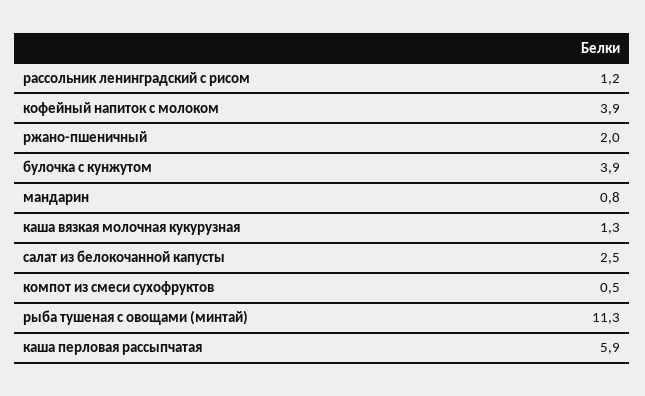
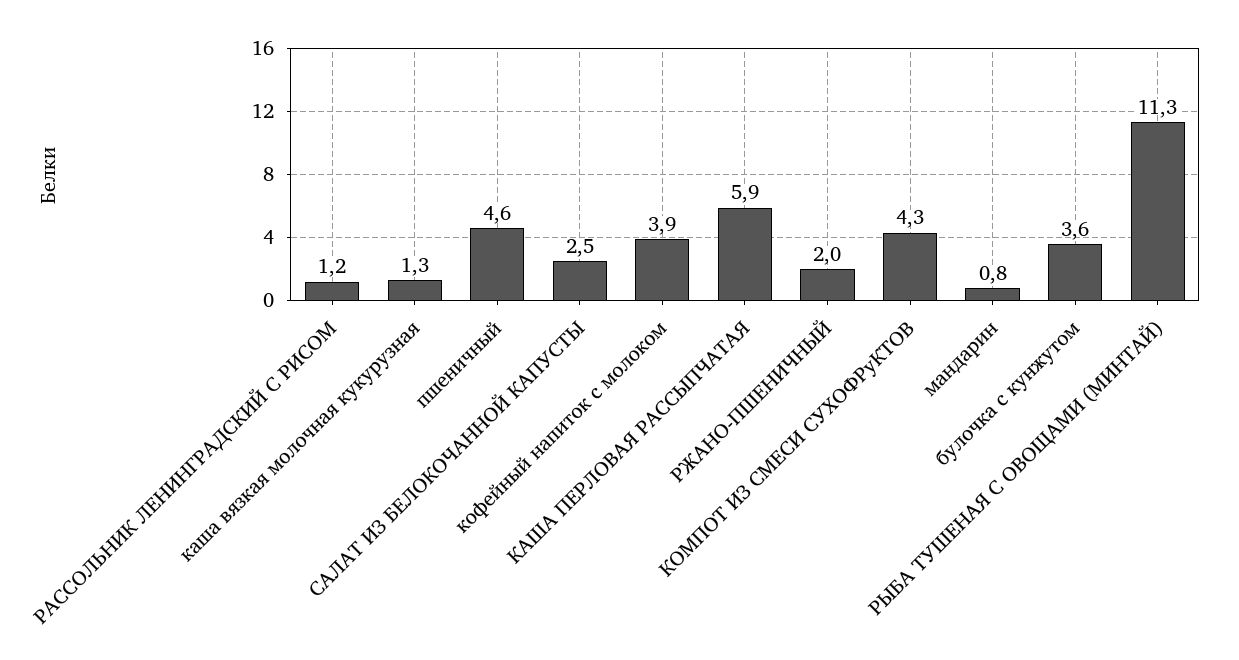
  {
    "рассольник ленинградский с рисом": 1.2,
    "кофейный напиток с молоком": 3.9,
    "ржано-пшеничный": 2,
-   "булочка с кунжутом": 3.9,
+   "булочка с кунжутом": 3.6,
    "мандарин": 0.8,
    "каша вязкая молочная кукурузная": 1.3,
    "салат из белокочанной капусты": 2.5,
-   "компот из смеси сухофруктов": 0.5,
+   "компот из смеси сухофруктов": 4.3,
    "рыба тушеная с овощами (минтай)": 11.3,
-   "каша перловая рассыпчатая": 5.9
+   "каша перловая рассыпчатая": 5.9,
+   "пшеничный": 4.6
  }

